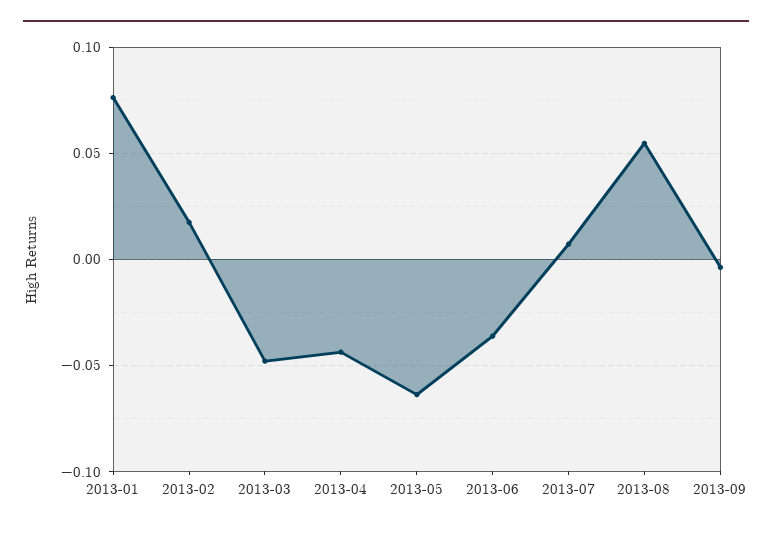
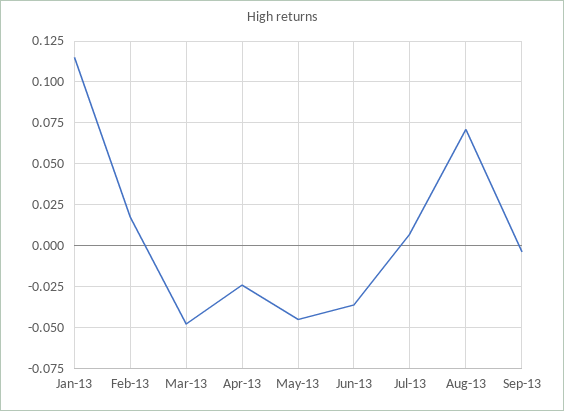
  {
-   "2013-01": 0.075,
+   "2013-01": 0.115,
    "2013-02": 0.015,
    "2013-03": -0.05,
-   "2013-04": -0.045,
+   "2013-04": -0.025,
-   "2013-05": -0.065,
+   "2013-05": -0.045,
    "2013-06": -0.035,
    "2013-07": 0.005,
-   "2013-08": 0.055,
+   "2013-08": 0.07,
    "2013-09": -0.005
  }

